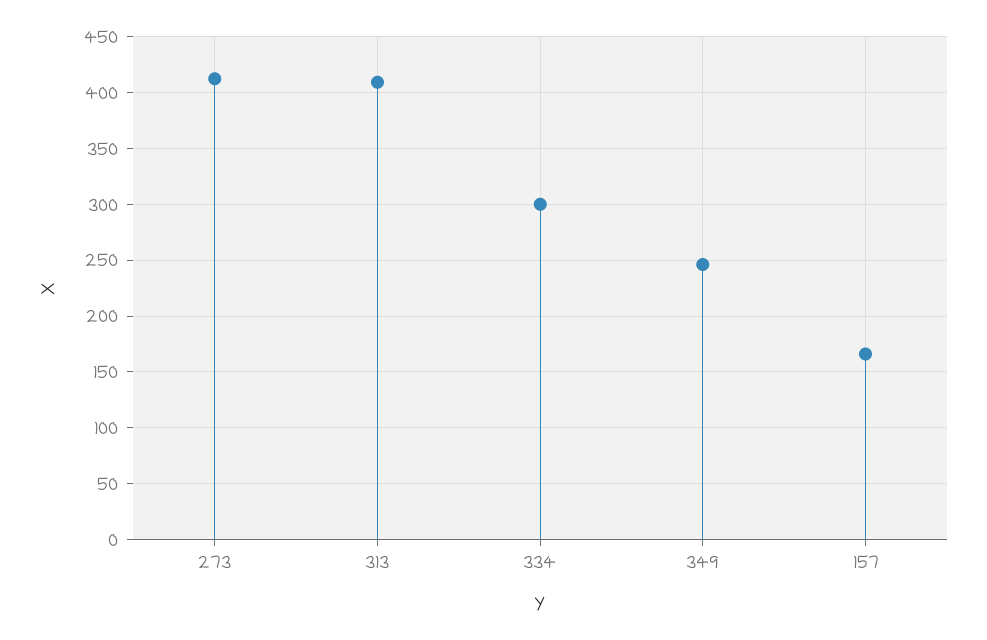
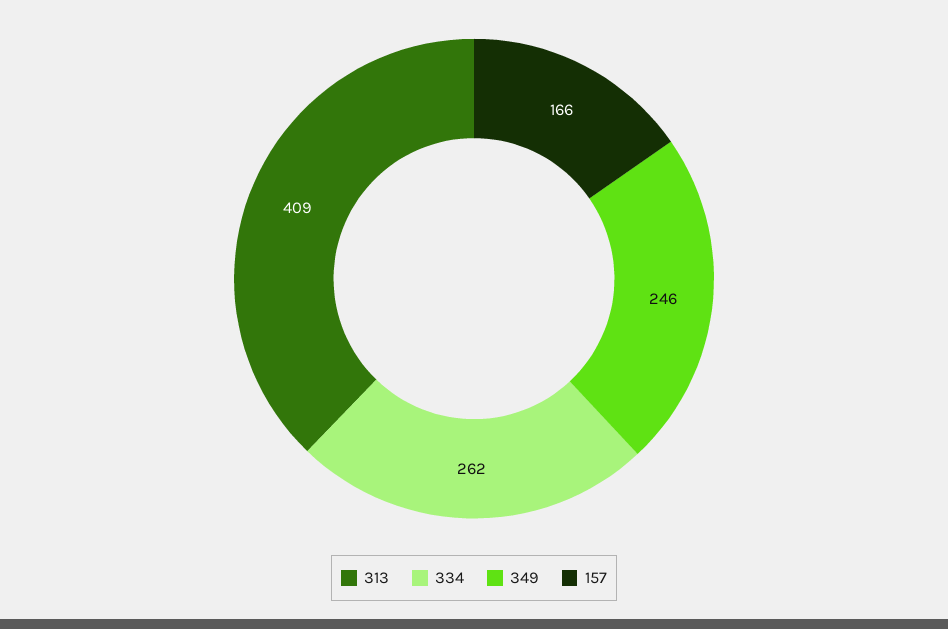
  {
-   "273": 410,
    "313": 409,
-   "334": 300,
+   "334": 262,
    "349": 246,
    "157": 166
  }

